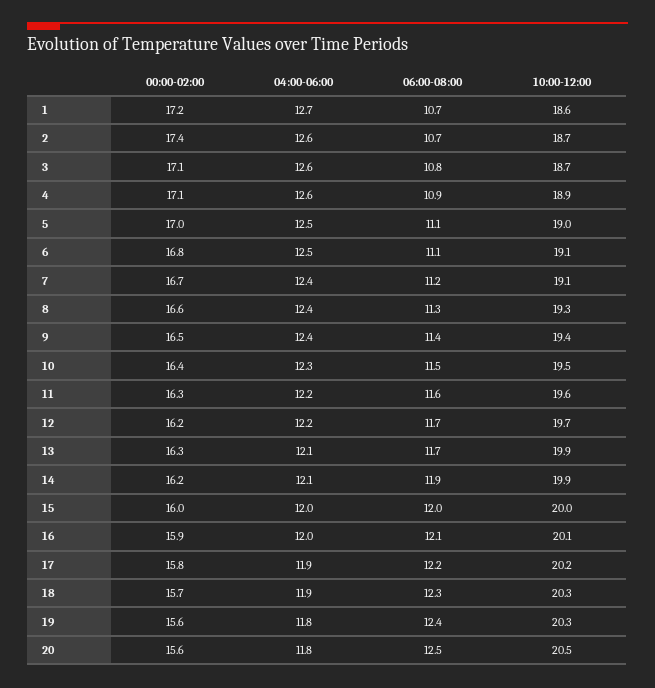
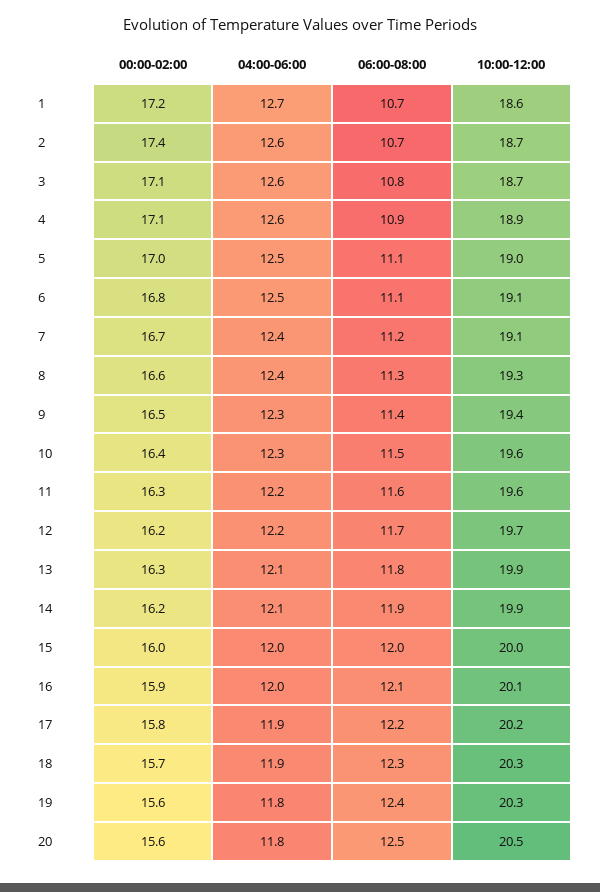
  {
    "00:00-02:00": {
      "1": 17.2,
      "2": 17.4,
      "3": 17.1,
      "4": 17.1,
      "5": 17,
      "6": 16.8,
      "7": 16.7,
      "8": 16.6,
      "9": 16.5,
      "10": 16.4,
      "11": 16.3,
      "12": 16.2,
      "13": 16.3,
      "14": 16.2,
      "15": 16,
      "16": 15.9,
      "17": 15.8,
      "18": 15.7,
      "19": 15.6,
      "20": 15.6
    },
    "04:00-06:00": {
      "1": 12.7,
      "2": 12.6,
      "3": 12.6,
      "4": 12.6,
      "5": 12.5,
      "6": 12.5,
      "7": 12.4,
      "8": 12.4,
-     "9": 12.4,
+     "9": 12.3,
      "10": 12.3,
      "11": 12.2,
      "12": 12.2,
      "13": 12.1,
      "14": 12.1,
      "15": 12,
      "16": 12,
      "17": 11.9,
      "18": 11.9,
      "19": 11.8,
      "20": 11.8
    },
    "06:00-08:00": {
      "1": 10.7,
      "2": 10.7,
      "3": 10.8,
      "4": 10.9,
      "5": 11.1,
      "6": 11.1,
      "7": 11.2,
      "8": 11.3,
      "9": 11.4,
      "10": 11.5,
      "11": 11.6,
      "12": 11.7,
-     "13": 11.7,
+     "13": 11.8,
      "14": 11.9,
      "15": 12,
      "16": 12.1,
      "17": 12.2,
      "18": 12.3,
      "19": 12.4,
      "20": 12.5
    },
    "10:00-12:00": {
      "1": 18.6,
      "2": 18.7,
      "3": 18.7,
      "4": 18.9,
      "5": 19,
      "6": 19.1,
      "7": 19.1,
      "8": 19.3,
      "9": 19.4,
-     "10": 19.5,
+     "10": 19.6,
      "11": 19.6,
      "12": 19.7,
      "13": 19.9,
      "14": 19.9,
      "15": 20,
      "16": 20.1,
      "17": 20.2,
      "18": 20.3,
      "19": 20.3,
      "20": 20.5
    }
  }

